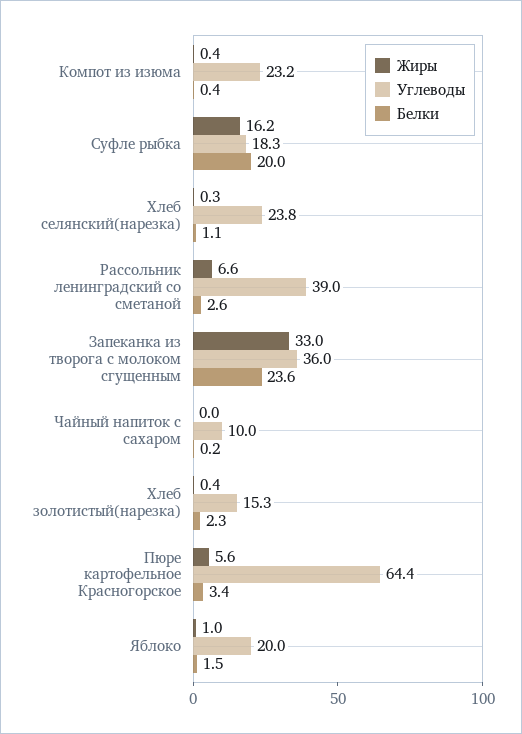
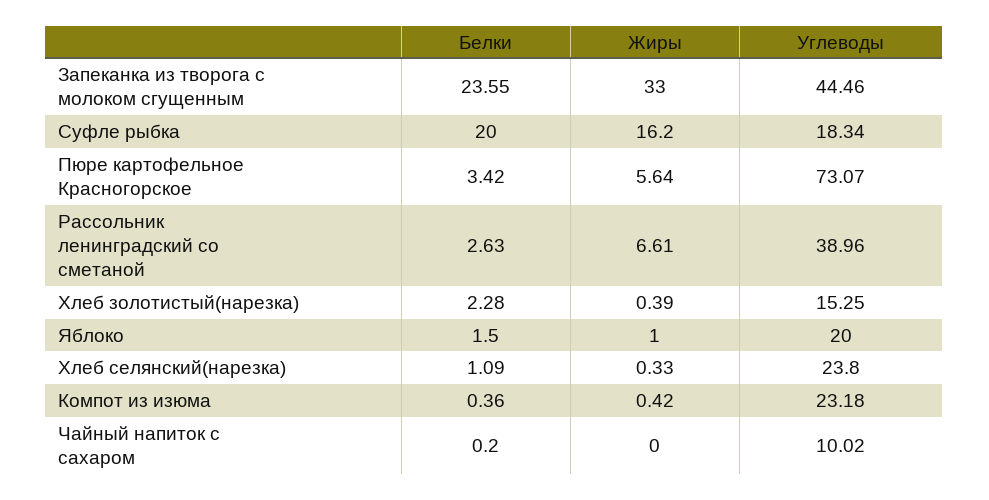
  {
    "Жиры": {
      "Компот из изюма": 0.42,
      "Суфле рыбка": 16.2,
      "Хлеб селянский(нарезка)": 0.33,
      "Рассольник ленинградский со сметаной": 6.61,
      "Запеканка из творога с молоком сгущенным": 33,
      "Чайный напиток с сахаром": 0,
      "Хлеб золотистый(нарезка)": 0.39,
      "Пюре картофельное Красногорское": 5.64,
      "Яблоко": 1
    },
    "Углеводы": {
      "Компот из изюма": 23.18,
      "Суфле рыбка": 18.34,
      "Хлеб селянский(нарезка)": 23.8,
      "Рассольник ленинградский со сметаной": 38.96,
-     "Запеканка из творога с молоком сгущенным": 36,
+     "Запеканка из творога с молоком сгущенным": 44.46,
      "Чайный напиток с сахаром": 10.02,
      "Хлеб золотистый(нарезка)": 15.25,
-     "Пюре картофельное Красногорское": 64.4,
+     "Пюре картофельное Красногорское": 73.07,
      "Яблоко": 20
    },
    "Белки": {
      "Компот из изюма": 0.36,
      "Суфле рыбка": 20,
      "Хлеб селянский(нарезка)": 1.09,
      "Рассольник ленинградский со сметаной": 2.63,
      "Запеканка из творога с молоком сгущенным": 23.55,
      "Чайный напиток с сахаром": 0.2,
      "Хлеб золотистый(нарезка)": 2.28,
      "Пюре картофельное Красногорское": 3.42,
      "Яблоко": 1.5
    }
  }

